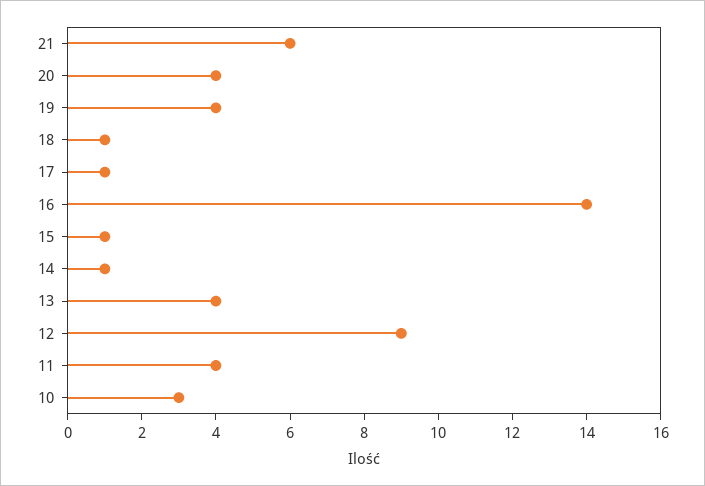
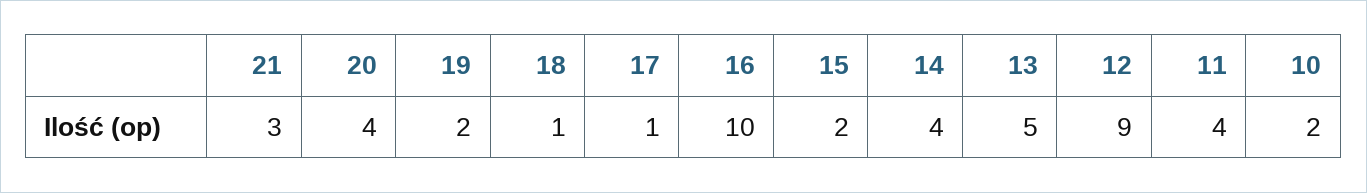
  {
-   "21": 6,
+   "21": 3,
    "20": 4,
-   "19": 4,
+   "19": 2,
    "18": 1,
    "17": 1,
-   "16": 14,
+   "16": 10,
-   "15": 1,
+   "15": 2,
-   "14": 1,
+   "14": 4,
-   "13": 4,
+   "13": 5,
    "12": 9,
    "11": 4,
-   "10": 3
+   "10": 2
  }

